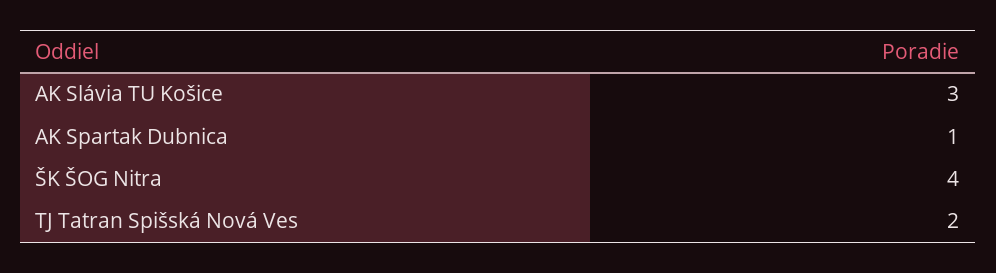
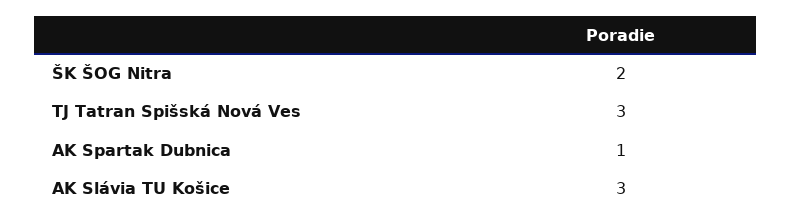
  {
    "AK Slávia TU Košice": 3,
    "AK Spartak Dubnica": 1,
-   "ŠK ŠOG Nitra": 4,
+   "ŠK ŠOG Nitra": 2,
-   "TJ Tatran Spišská Nová Ves": 2
+   "TJ Tatran Spišská Nová Ves": 3
  }

